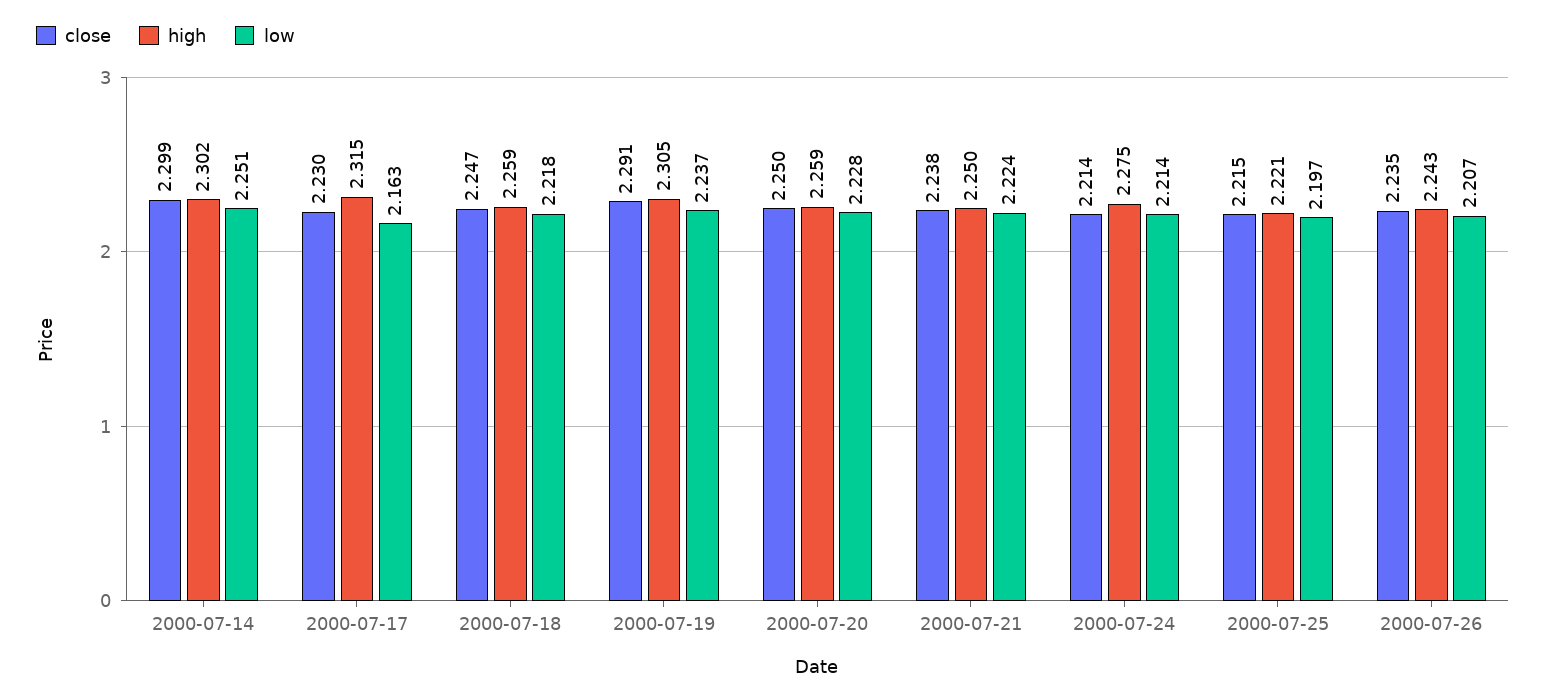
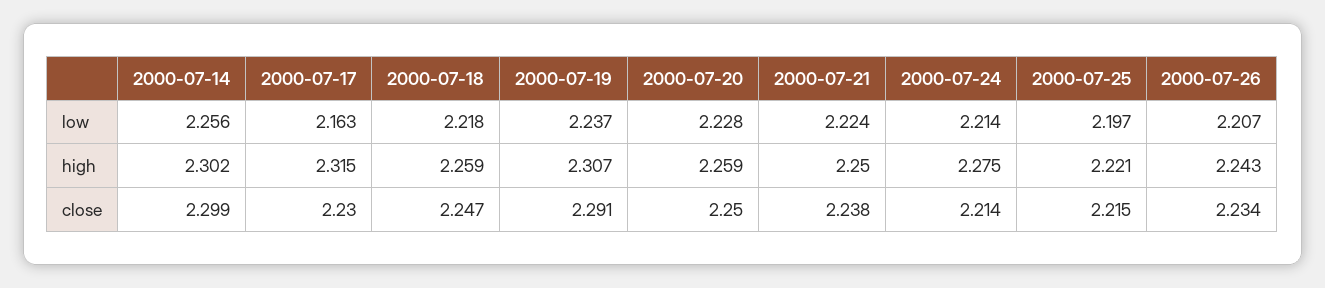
  {
    "close": {
      "2000-07-14": 2.299,
      "2000-07-17": 2.23,
      "2000-07-18": 2.247,
      "2000-07-19": 2.291,
      "2000-07-20": 2.25,
      "2000-07-21": 2.238,
      "2000-07-24": 2.214,
      "2000-07-25": 2.215,
-     "2000-07-26": 2.235
+     "2000-07-26": 2.234
    },
    "high": {
      "2000-07-14": 2.302,
      "2000-07-17": 2.315,
      "2000-07-18": 2.259,
-     "2000-07-19": 2.305,
+     "2000-07-19": 2.307,
      "2000-07-20": 2.259,
      "2000-07-21": 2.25,
      "2000-07-24": 2.275,
      "2000-07-25": 2.221,
      "2000-07-26": 2.243
    },
    "low": {
-     "2000-07-14": 2.251,
+     "2000-07-14": 2.256,
      "2000-07-17": 2.163,
      "2000-07-18": 2.218,
      "2000-07-19": 2.237,
      "2000-07-20": 2.228,
      "2000-07-21": 2.224,
      "2000-07-24": 2.214,
      "2000-07-25": 2.197,
      "2000-07-26": 2.207
    }
  }

